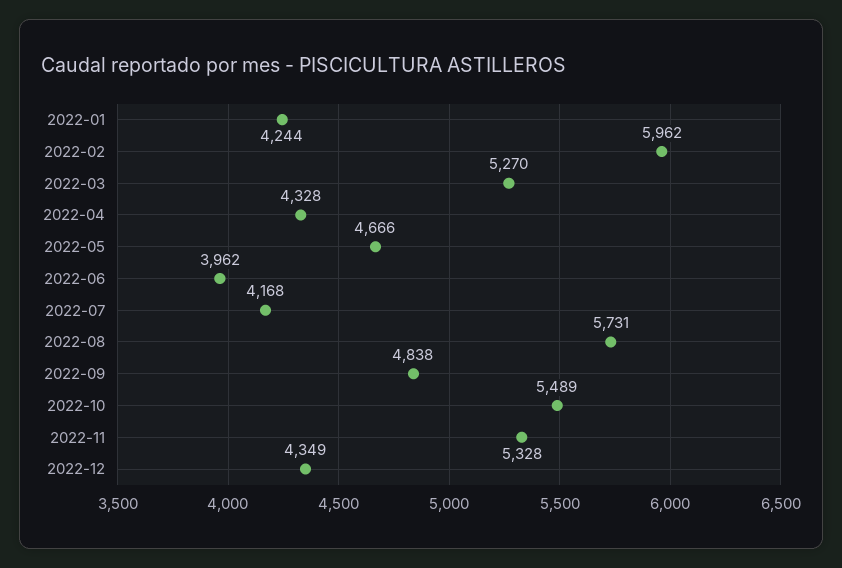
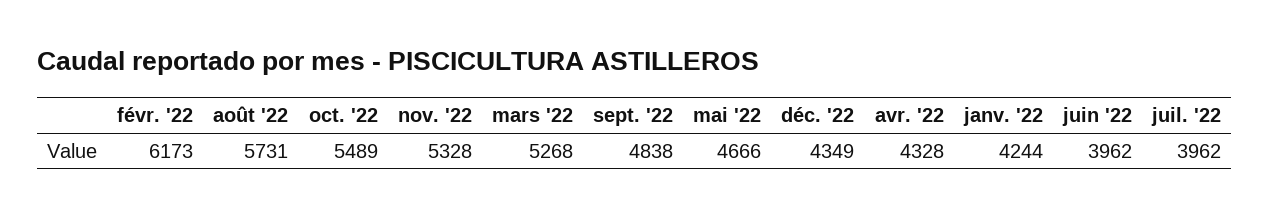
  {
    "2022-01": 4244,
-   "2022-02": 5962,
+   "2022-02": 6173,
-   "2022-03": 5270,
+   "2022-03": 5268,
    "2022-04": 4328,
    "2022-05": 4666,
    "2022-06": 3962,
-   "2022-07": 4168,
+   "2022-07": 3962,
    "2022-08": 5731,
    "2022-09": 4838,
    "2022-10": 5489,
    "2022-11": 5328,
    "2022-12": 4349
  }

